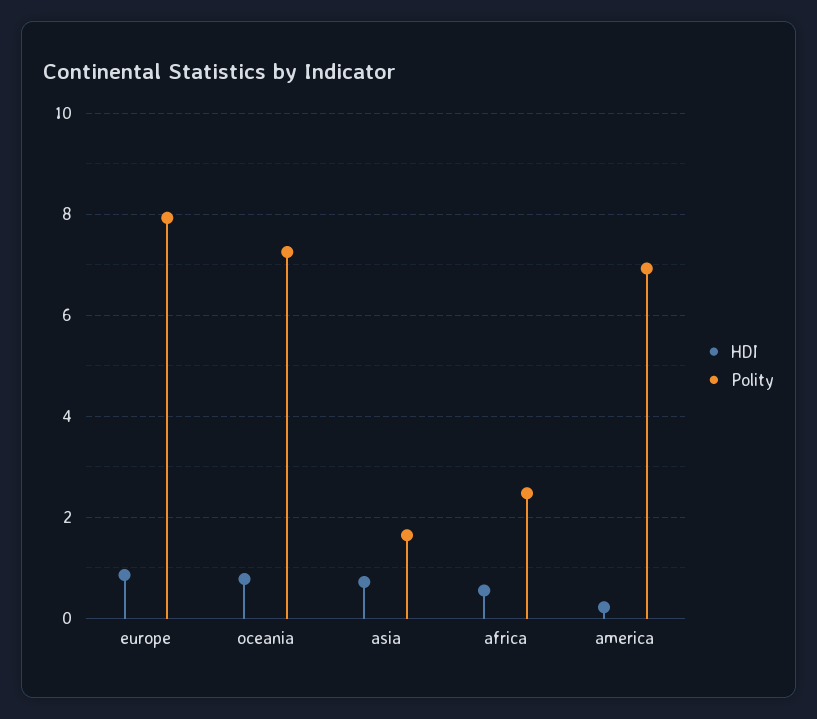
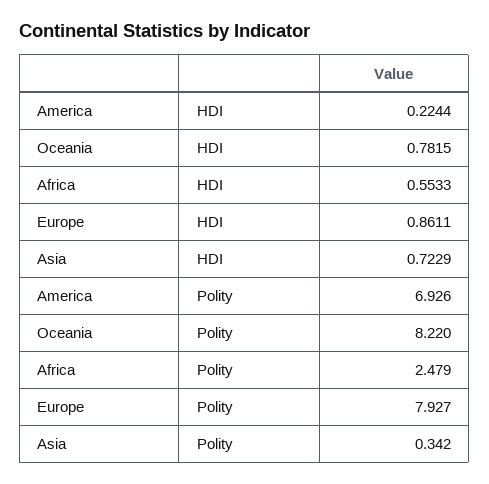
  {
    "HDI": {
      "europe": 0.8611,
      "oceania": 0.7815,
      "asia": 0.7229,
      "africa": 0.5533,
      "america": 0.2244
    },
    "Polity": {
      "europe": 7.927,
-     "oceania": 7.2,
+     "oceania": 8.22,
-     "asia": 1.6,
+     "asia": 0.342,
      "africa": 2.479,
      "america": 6.926
    }
  }

